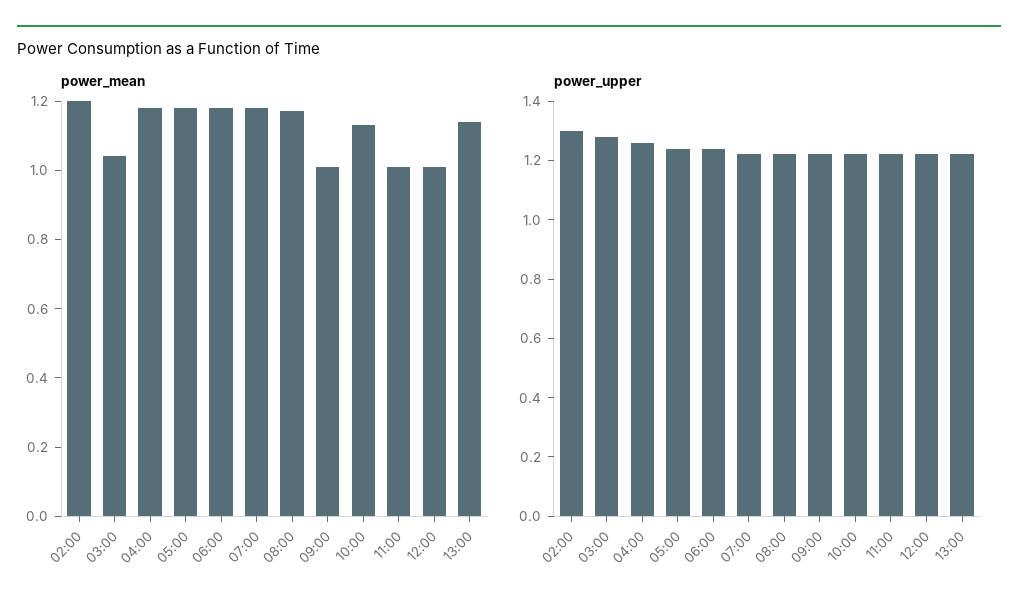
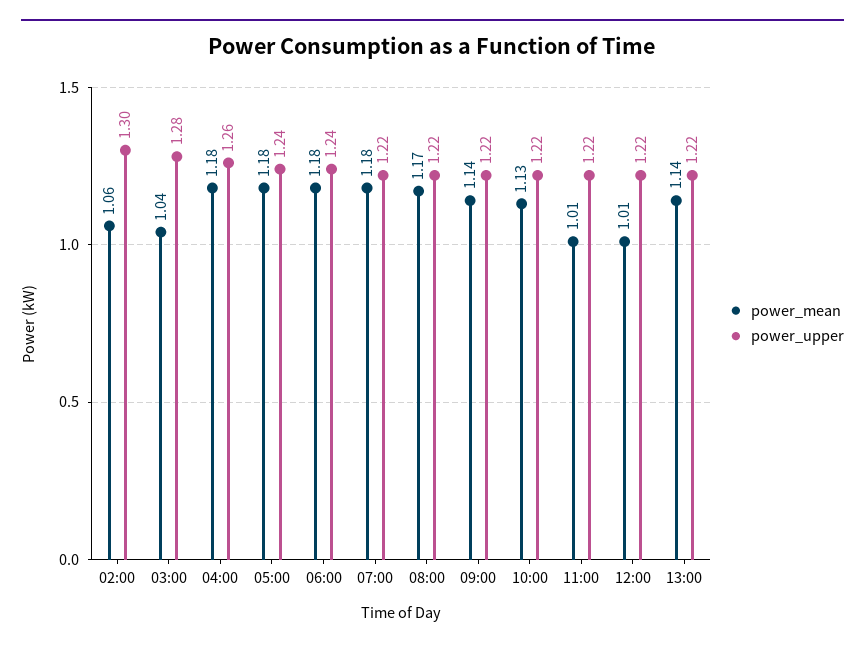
  {
    "power_mean": {
-     "02:00": 1.2,
+     "02:00": 1.06,
      "03:00": 1.04,
      "04:00": 1.18,
      "05:00": 1.18,
      "06:00": 1.18,
      "07:00": 1.18,
      "08:00": 1.17,
-     "09:00": 1,
+     "09:00": 1.14,
      "10:00": 1.13,
      "11:00": 1.01,
      "12:00": 1.01,
      "13:00": 1.14
    },
    "power_upper": {
      "02:00": 1.3,
      "03:00": 1.28,
      "04:00": 1.26,
      "05:00": 1.24,
      "06:00": 1.24,
      "07:00": 1.22,
      "08:00": 1.22,
      "09:00": 1.22,
      "10:00": 1.22,
      "11:00": 1.22,
      "12:00": 1.22,
      "13:00": 1.22
    }
  }

